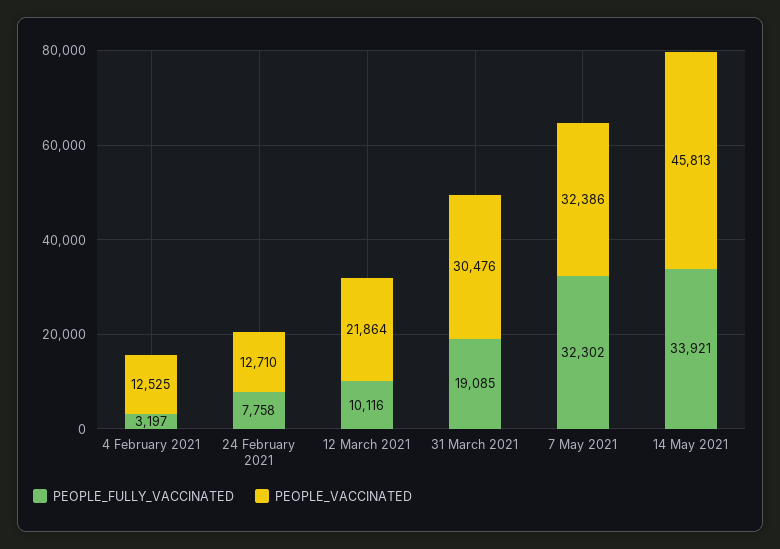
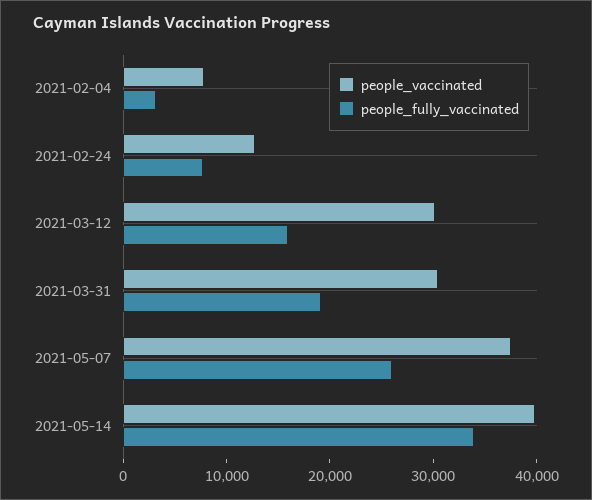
  {
    "PEOPLE_FULLY_VACCINATED": {
      "4 February 2021": 3197,
      "24 February 2021": 7758,
-     "12 March 2021": 10116,
+     "12 March 2021": 16000,
      "31 March 2021": 19085,
-     "7 May 2021": 32302,
+     "7 May 2021": 26000,
      "14 May 2021": 33921
    },
    "PEOPLE_VACCINATED": {
-     "4 February 2021": 12525,
+     "4 February 2021": 8000,
      "24 February 2021": 12710,
-     "12 March 2021": 21864,
+     "12 March 2021": 30000,
      "31 March 2021": 30476,
-     "7 May 2021": 32386,
+     "7 May 2021": 38000,
-     "14 May 2021": 45813
+     "14 May 2021": 40000
    }
  }

